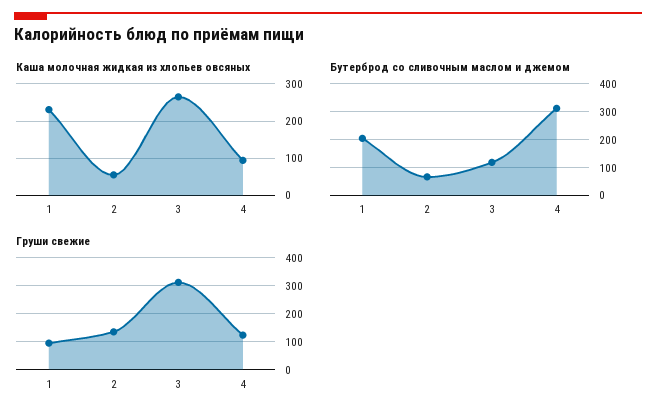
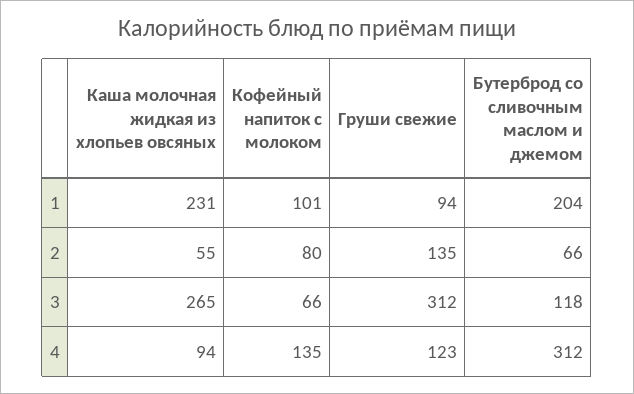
  {
    "Каша молочная жидкая из хлопьев овсяных": {
      "1": 231,
      "2": 55,
      "3": 265,
      "4": 94
    },
    "Бутерброд со сливочным маслом и джемом": {
      "1": 204,
      "2": 66,
      "3": 118,
      "4": 312
    },
    "Груши свежие": {
      "1": 94,
      "2": 135,
      "3": 312,
      "4": 123
-   }
+   },
+   "Кофейный напиток с молоком": {
+     "1": 101,
+     "2": 80,
+     "3": 66,
+     "4": 135
+   }
  }

